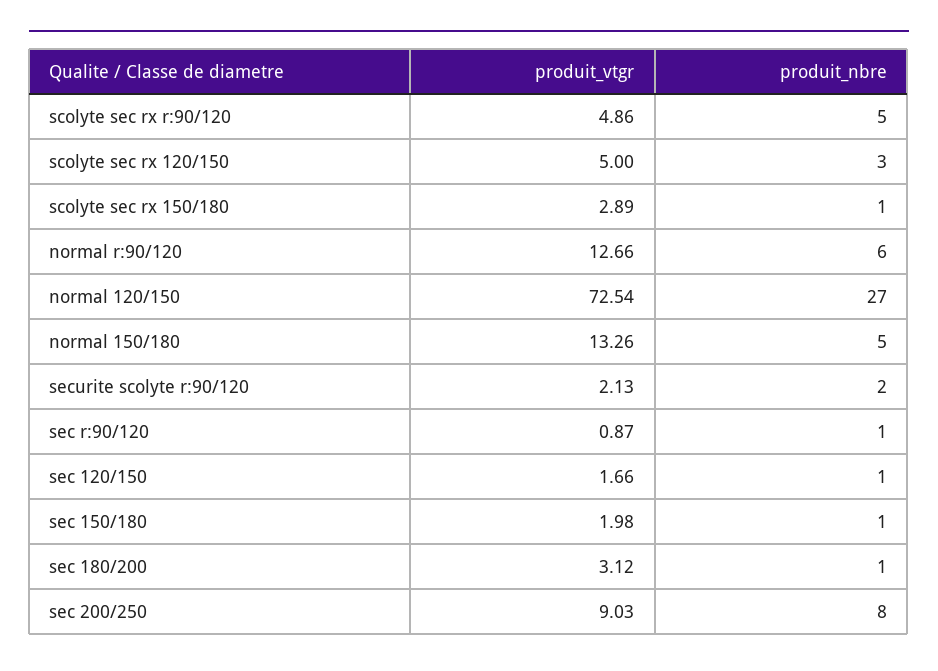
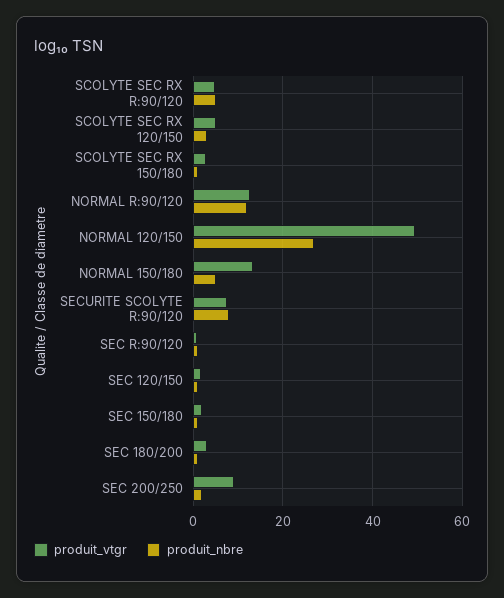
  {
    "produit_vtgr": {
      "scolyte sec rx r:90/120": 4.86,
      "scolyte sec rx 120/150": 5,
      "scolyte sec rx 150/180": 2.89,
      "normal r:90/120": 12.66,
-     "normal 120/150": 72.54,
+     "normal 120/150": 50,
      "normal 150/180": 13.26,
-     "securite scolyte r:90/120": 2.13,
+     "securite scolyte r:90/120": 8,
      "sec r:90/120": 0.87,
      "sec 120/150": 1.66,
      "sec 150/180": 1.98,
      "sec 180/200": 3.12,
      "sec 200/250": 9.03
    },
    "produit_nbre": {
      "scolyte sec rx r:90/120": 5,
      "scolyte sec rx 120/150": 3,
      "scolyte sec rx 150/180": 1,
-     "normal r:90/120": 6,
+     "normal r:90/120": 12,
      "normal 120/150": 27,
      "normal 150/180": 5,
-     "securite scolyte r:90/120": 2,
+     "securite scolyte r:90/120": 8,
      "sec r:90/120": 1,
      "sec 120/150": 1,
      "sec 150/180": 1,
      "sec 180/200": 1,
-     "sec 200/250": 8
+     "sec 200/250": 2
    }
  }

